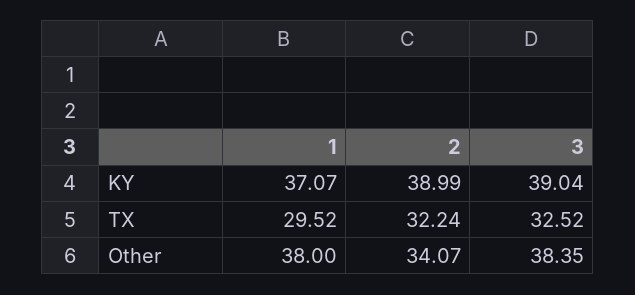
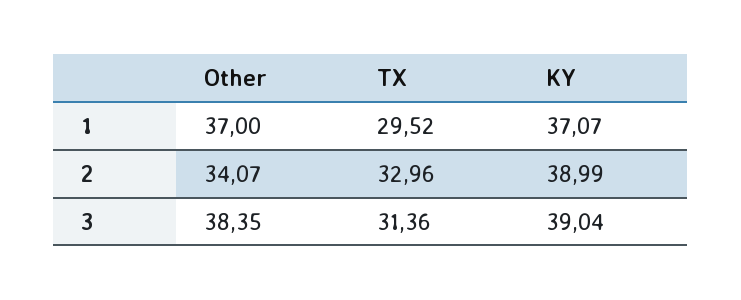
  {
    "1": {
      "KY": 37.07,
      "TX": 29.52,
-     "Other": 38
+     "Other": 37
    },
    "2": {
      "KY": 38.99,
-     "TX": 32.24,
+     "TX": 32.96,
      "Other": 34.07
    },
    "3": {
      "KY": 39.04,
-     "TX": 32.52,
+     "TX": 31.36,
      "Other": 38.35
    }
  }

